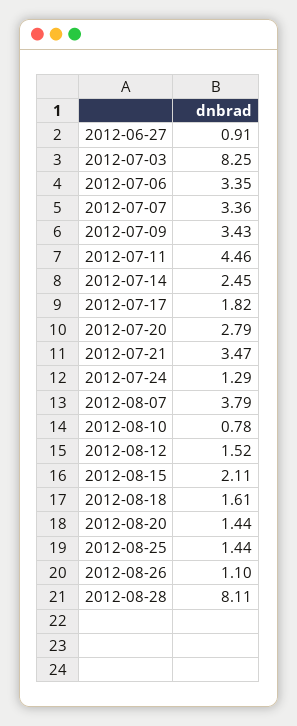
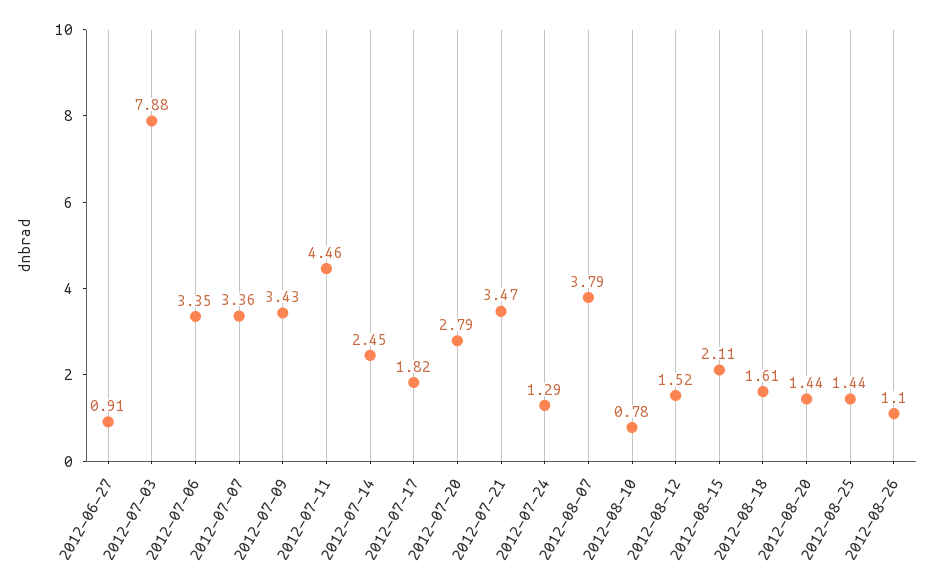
  {
    "2012-06-27": 0.91,
-   "2012-07-03": 8.25,
+   "2012-07-03": 7.88,
    "2012-07-06": 3.35,
    "2012-07-07": 3.36,
    "2012-07-09": 3.43,
    "2012-07-11": 4.46,
    "2012-07-14": 2.45,
    "2012-07-17": 1.82,
    "2012-07-20": 2.79,
    "2012-07-21": 3.47,
    "2012-07-24": 1.29,
    "2012-08-07": 3.79,
    "2012-08-10": 0.78,
    "2012-08-12": 1.52,
    "2012-08-15": 2.11,
    "2012-08-18": 1.61,
    "2012-08-20": 1.44,
    "2012-08-25": 1.44,
-   "2012-08-26": 1.1,
+   "2012-08-26": 1.1
-   "2012-08-28": 8.11
  }

